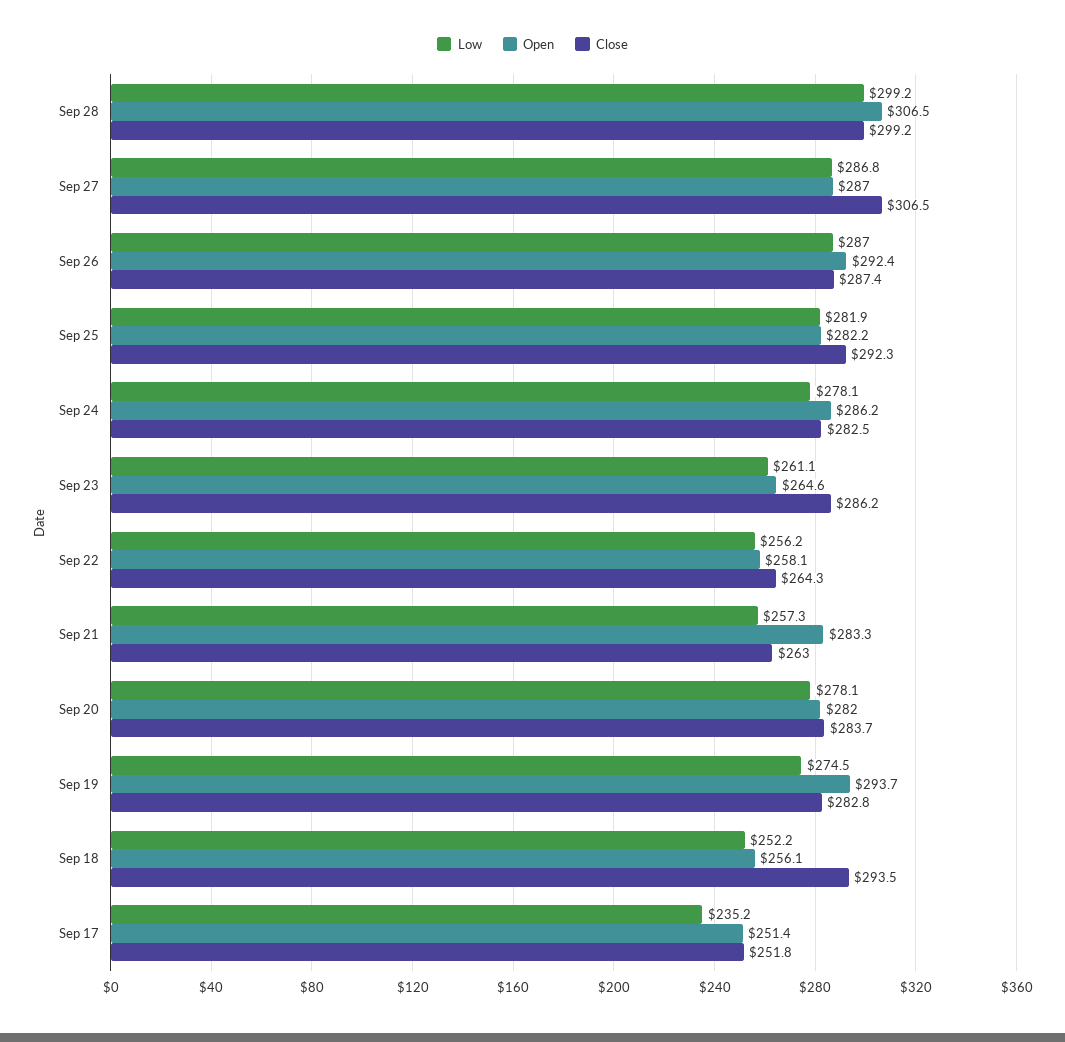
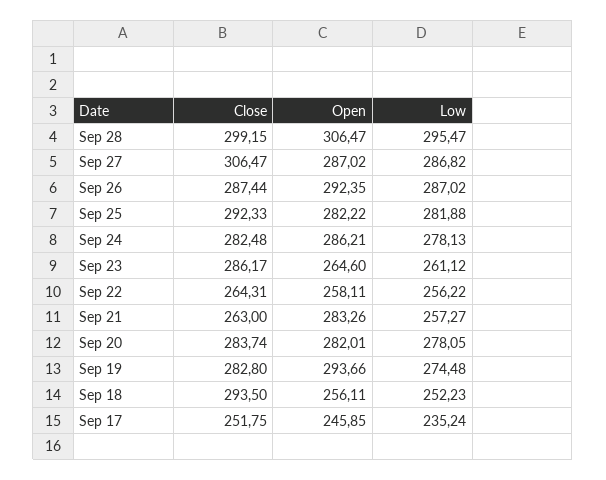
  {
    "Low": {
-     "Sep 28": 299.2,
+     "Sep 28": 295.47,
      "Sep 27": 286.82,
      "Sep 26": 287.02,
      "Sep 25": 281.88,
      "Sep 24": 278.13,
      "Sep 23": 261.12,
      "Sep 22": 256.22,
      "Sep 21": 257.27,
      "Sep 20": 278.05,
      "Sep 19": 274.48,
      "Sep 18": 252.23,
      "Sep 17": 235.24
    },
    "Open": {
      "Sep 28": 306.47,
      "Sep 27": 287.02,
      "Sep 26": 292.35,
      "Sep 25": 282.22,
      "Sep 24": 286.21,
      "Sep 23": 264.6,
      "Sep 22": 258.11,
      "Sep 21": 283.26,
      "Sep 20": 282.01,
      "Sep 19": 293.66,
      "Sep 18": 256.11,
-     "Sep 17": 251.4
+     "Sep 17": 245.85
    },
    "Close": {
      "Sep 28": 299.15,
      "Sep 27": 306.47,
      "Sep 26": 287.44,
      "Sep 25": 292.33,
      "Sep 24": 282.48,
      "Sep 23": 286.17,
      "Sep 22": 264.31,
      "Sep 21": 263,
      "Sep 20": 283.74,
      "Sep 19": 282.8,
      "Sep 18": 293.5,
      "Sep 17": 251.75
    }
  }

